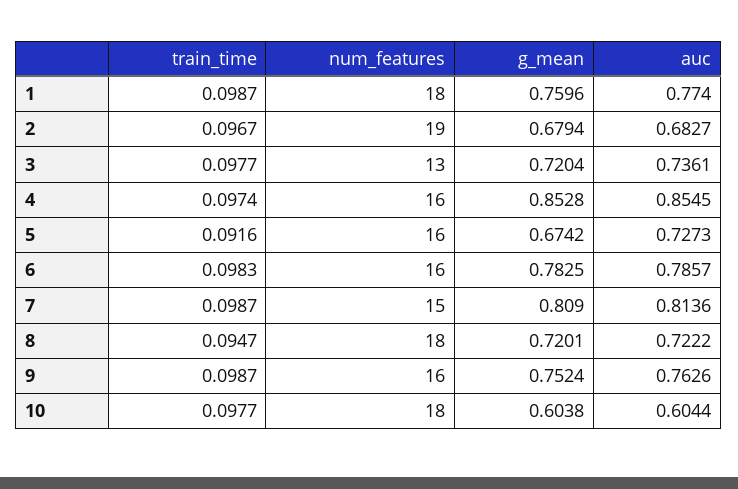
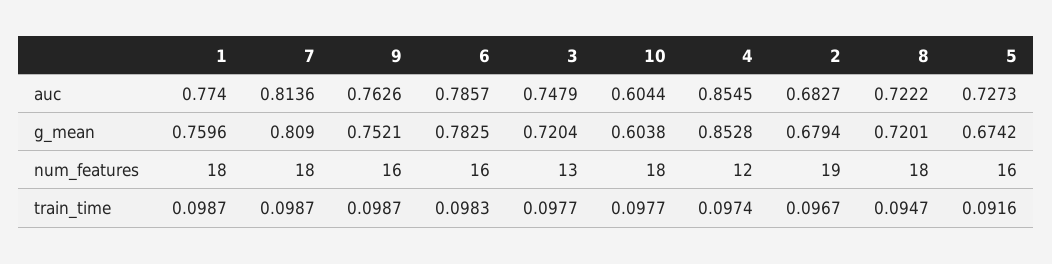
  {
    "train_time": {
      "1": 0.0987,
      "2": 0.0967,
      "3": 0.0977,
      "4": 0.0974,
      "5": 0.0916,
      "6": 0.0983,
      "7": 0.0987,
      "8": 0.0947,
      "9": 0.0987,
      "10": 0.0977
    },
    "num_features": {
      "1": 18,
      "2": 19,
      "3": 13,
-     "4": 16,
+     "4": 12,
      "5": 16,
      "6": 16,
-     "7": 15,
+     "7": 18,
      "8": 18,
      "9": 16,
      "10": 18
    },
    "g_mean": {
      "1": 0.7596,
      "2": 0.6794,
      "3": 0.7204,
      "4": 0.8528,
      "5": 0.6742,
      "6": 0.7825,
      "7": 0.809,
      "8": 0.7201,
-     "9": 0.7524,
+     "9": 0.7521,
      "10": 0.6038
    },
    "auc": {
      "1": 0.774,
      "2": 0.6827,
-     "3": 0.7361,
+     "3": 0.7479,
      "4": 0.8545,
      "5": 0.7273,
      "6": 0.7857,
      "7": 0.8136,
      "8": 0.7222,
      "9": 0.7626,
      "10": 0.6044
    }
  }

